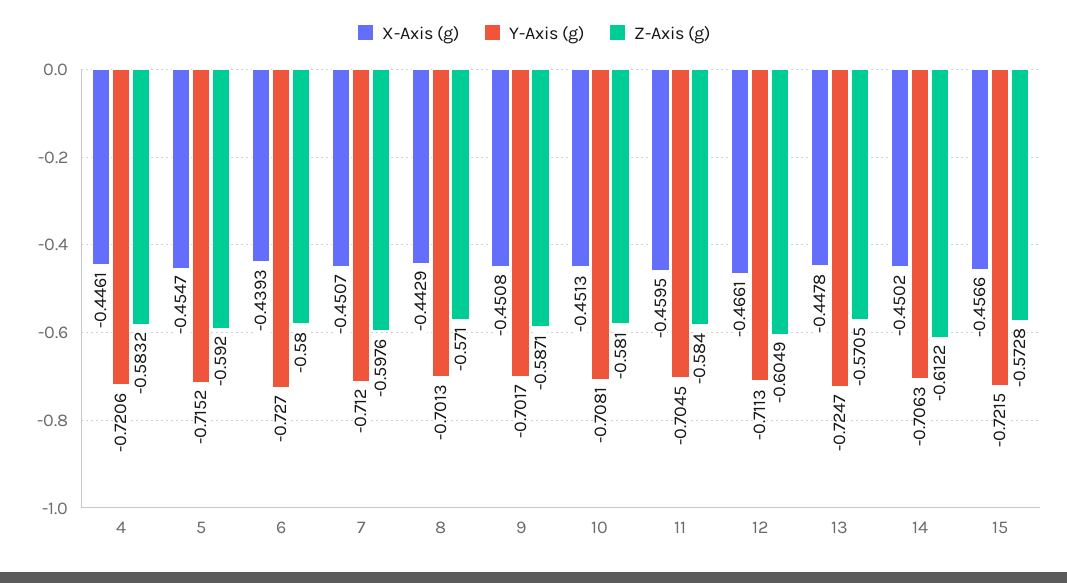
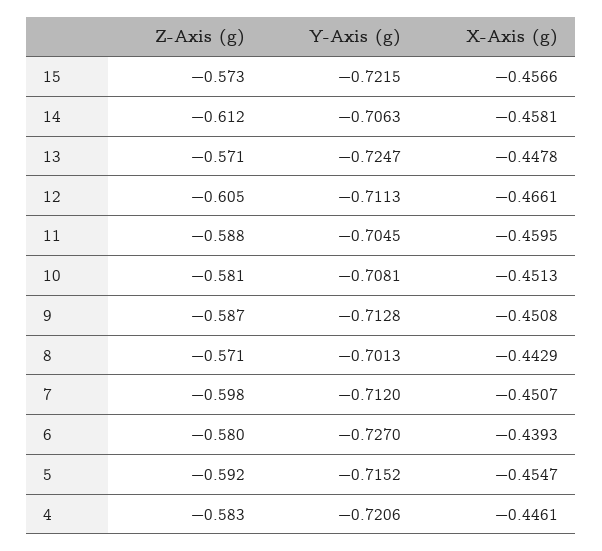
  {
    "X-Axis (g)": {
      "4": -0.4461,
      "5": -0.4547,
      "6": -0.4393,
      "7": -0.4507,
      "8": -0.4429,
      "9": -0.4508,
      "10": -0.4513,
      "11": -0.4595,
      "12": -0.4661,
      "13": -0.4478,
-     "14": -0.4502,
+     "14": -0.4581,
      "15": -0.4566
    },
    "Y-Axis (g)": {
      "4": -0.7206,
      "5": -0.7152,
      "6": -0.727,
      "7": -0.712,
      "8": -0.7013,
-     "9": -0.7017,
+     "9": -0.7128,
      "10": -0.7081,
      "11": -0.7045,
      "12": -0.7113,
      "13": -0.7247,
      "14": -0.7063,
      "15": -0.7215
    },
    "Z-Axis (g)": {
      "4": -0.5832,
      "5": -0.592,
      "6": -0.58,
      "7": -0.5976,
      "8": -0.571,
      "9": -0.5871,
      "10": -0.581,
-     "11": -0.584,
+     "11": -0.588,
      "12": -0.6049,
      "13": -0.5705,
      "14": -0.6122,
      "15": -0.5728
    }
  }

